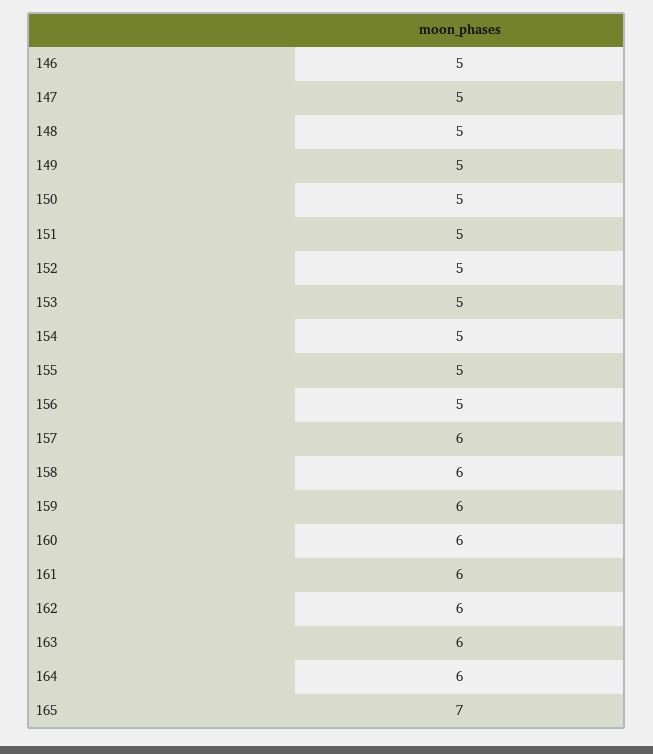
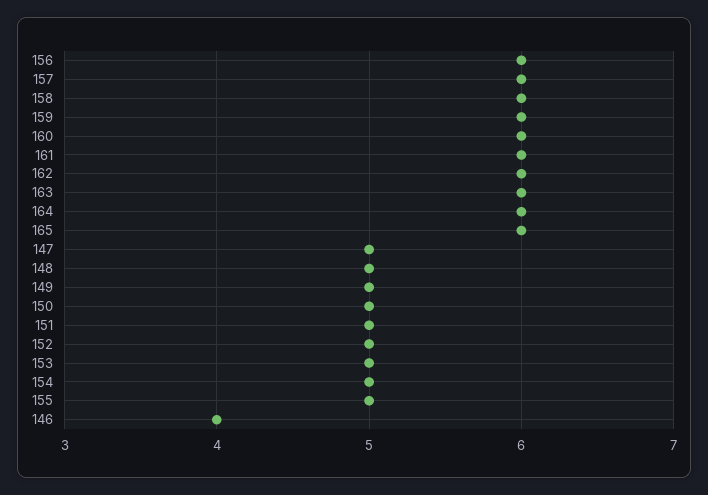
  {
-   "146": 5,
+   "146": 4,
    "147": 5,
    "148": 5,
    "149": 5,
    "150": 5,
    "151": 5,
    "152": 5,
    "153": 5,
    "154": 5,
    "155": 5,
-   "156": 5,
+   "156": 6,
    "157": 6,
    "158": 6,
    "159": 6,
    "160": 6,
    "161": 6,
    "162": 6,
    "163": 6,
    "164": 6,
-   "165": 7
+   "165": 6
  }

